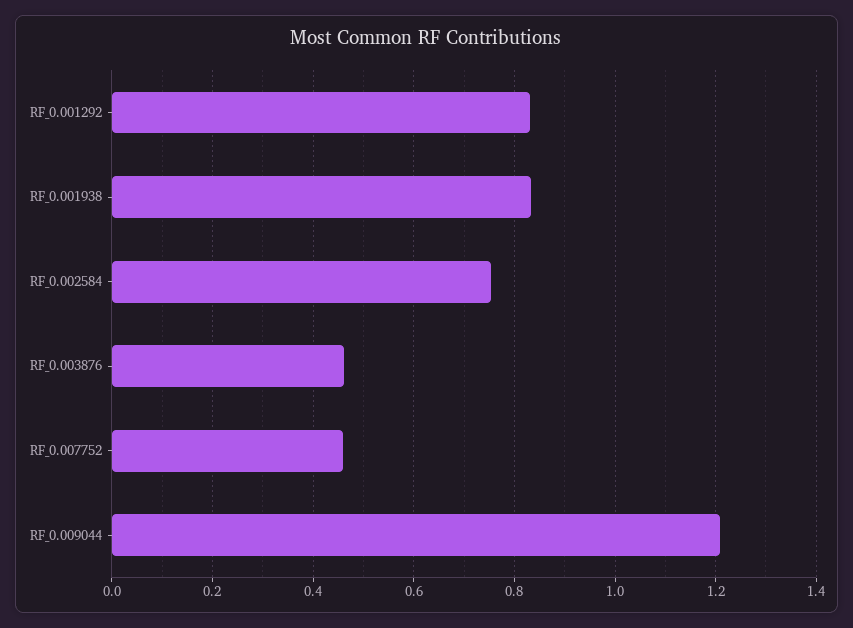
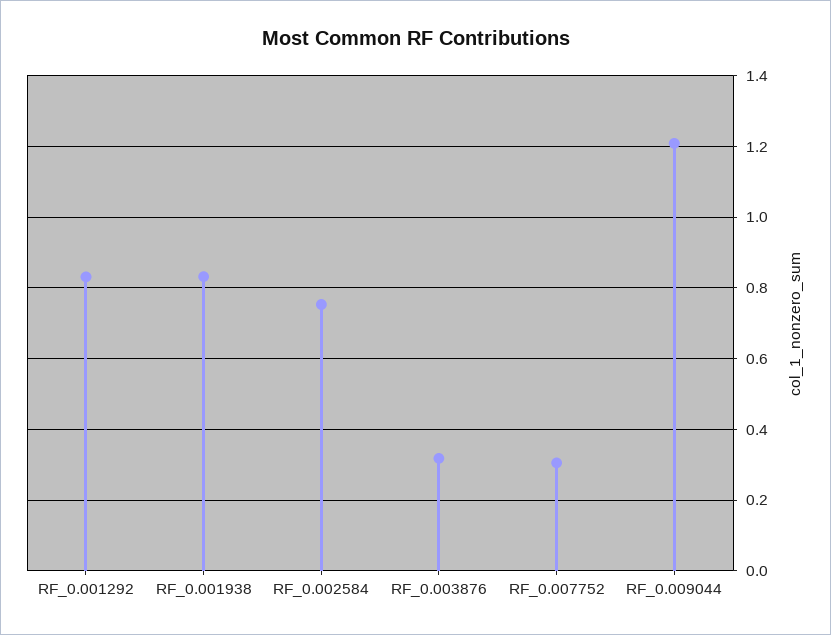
  {
    "RF_0.001292": 0.84,
    "RF_0.001938": 0.84,
    "RF_0.002584": 0.76,
-   "RF_0.003876": 0.46,
+   "RF_0.003876": 0.32,
-   "RF_0.007752": 0.46,
+   "RF_0.007752": 0.3,
    "RF_0.009044": 1.2
  }

